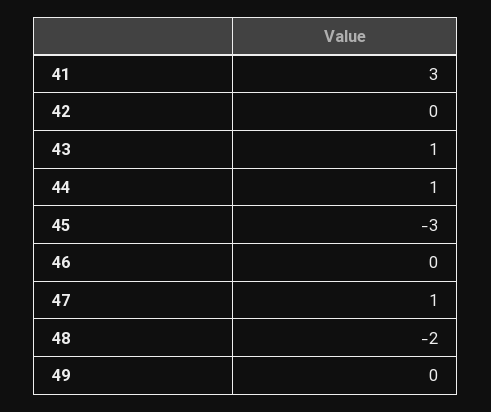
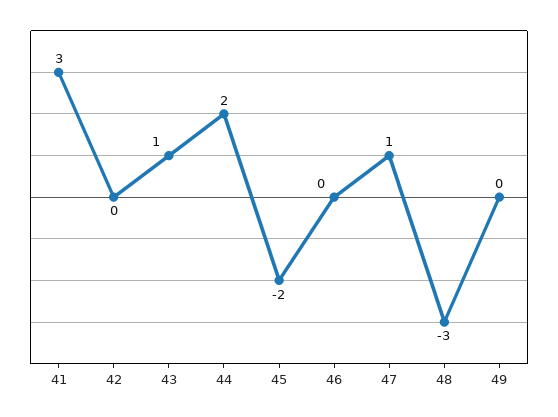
  {
    "41": 3,
    "42": 0,
    "43": 1,
-   "44": 1,
+   "44": 2,
-   "45": -3,
+   "45": -2,
    "46": 0,
    "47": 1,
-   "48": -2,
+   "48": -3,
    "49": 0
  }

